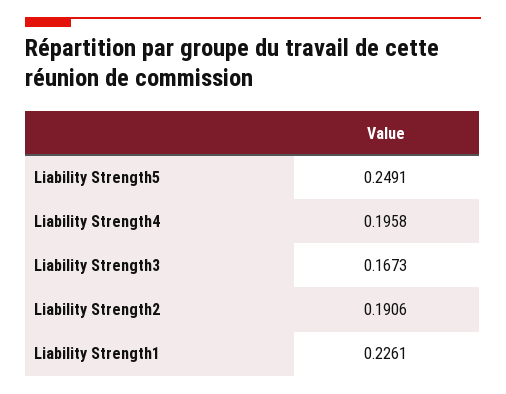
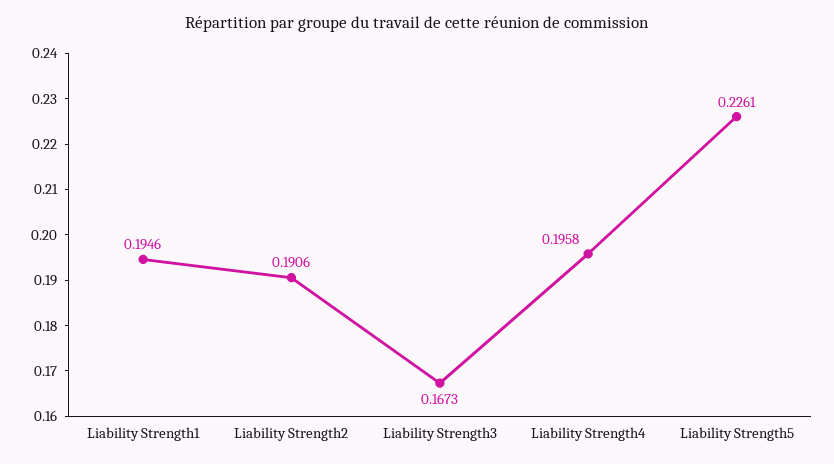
  {
-   "Liability Strength5": 0.2491,
+   "Liability Strength5": 0.2261,
    "Liability Strength4": 0.1958,
    "Liability Strength3": 0.1673,
    "Liability Strength2": 0.1906,
-   "Liability Strength1": 0.2261
+   "Liability Strength1": 0.1946
  }

